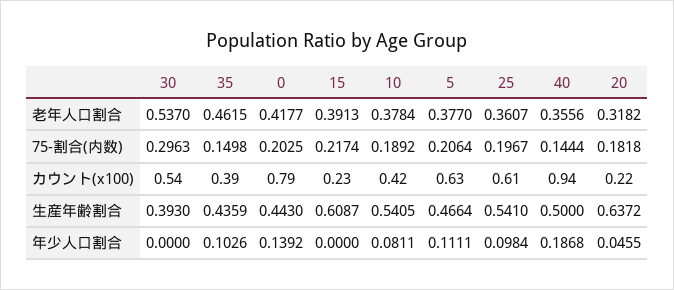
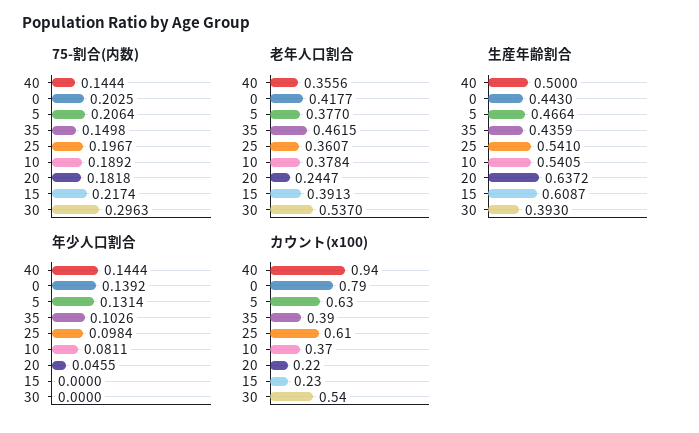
  {
    "老年人口割合": {
      "30": 0.537,
      "35": 0.4615,
      "0": 0.4177,
      "15": 0.3913,
      "10": 0.3784,
      "5": 0.377,
      "25": 0.3607,
      "40": 0.3556,
-     "20": 0.3182
+     "20": 0.2447
    },
    "75-割合(内数)": {
      "30": 0.2963,
      "35": 0.1498,
      "0": 0.2025,
      "15": 0.2174,
      "10": 0.1892,
      "5": 0.2064,
      "25": 0.1967,
      "40": 0.1444,
      "20": 0.1818
    },
    "カウント(x100)": {
      "30": 0.54,
      "35": 0.39,
      "0": 0.79,
      "15": 0.23,
-     "10": 0.42,
+     "10": 0.37,
      "5": 0.63,
      "25": 0.61,
      "40": 0.94,
      "20": 0.22
    },
    "生産年齢割合": {
      "30": 0.393,
      "35": 0.4359,
      "0": 0.443,
      "15": 0.6087,
      "10": 0.5405,
      "5": 0.4664,
      "25": 0.541,
      "40": 0.5,
      "20": 0.6372
    },
    "年少人口割合": {
      "30": 0,
      "35": 0.1026,
      "0": 0.1392,
      "15": 0,
      "10": 0.0811,
-     "5": 0.1111,
+     "5": 0.1314,
      "25": 0.0984,
-     "40": 0.1868,
+     "40": 0.1444,
      "20": 0.0455
    }
  }

